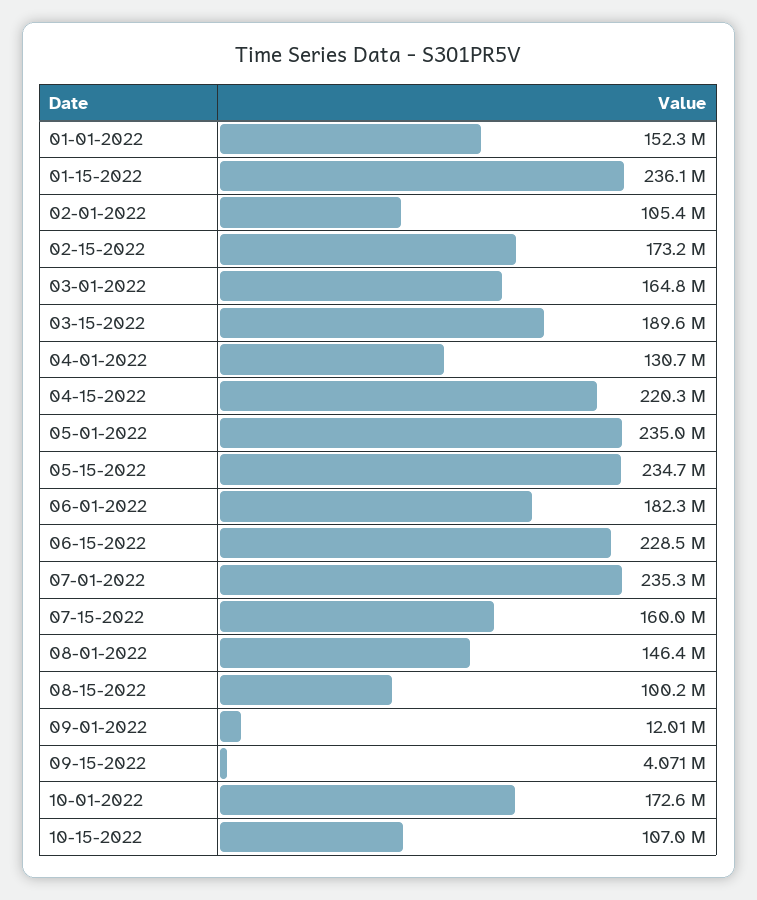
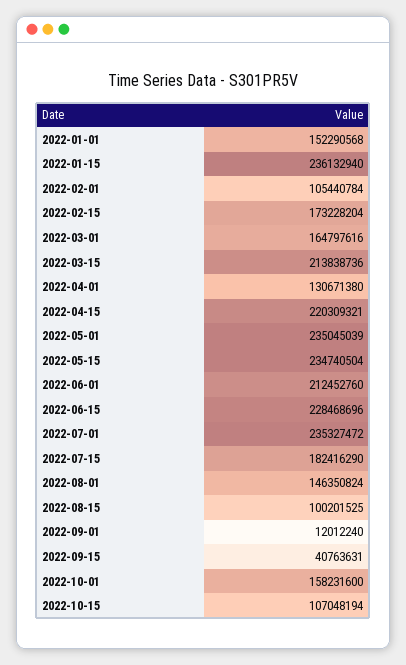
  {
    "01-01-2022": 152290568,
    "01-15-2022": 236132940,
    "02-01-2022": 105440784,
    "02-15-2022": 173228204,
    "03-01-2022": 164797616,
-   "03-15-2022": 189600000,
+   "03-15-2022": 213838736,
    "04-01-2022": 130671380,
    "04-15-2022": 220309321,
    "05-01-2022": 235045039,
    "05-15-2022": 234740504,
-   "06-01-2022": 182300000,
+   "06-01-2022": 212452760,
    "06-15-2022": 228468696,
    "07-01-2022": 235327472,
-   "07-15-2022": 160000000,
+   "07-15-2022": 182416290,
    "08-01-2022": 146350824,
    "08-15-2022": 100201525,
    "09-01-2022": 12012240,
-   "09-15-2022": 4071000,
+   "09-15-2022": 40763631,
-   "10-01-2022": 172600000,
+   "10-01-2022": 158231600,
    "10-15-2022": 107048194
  }

